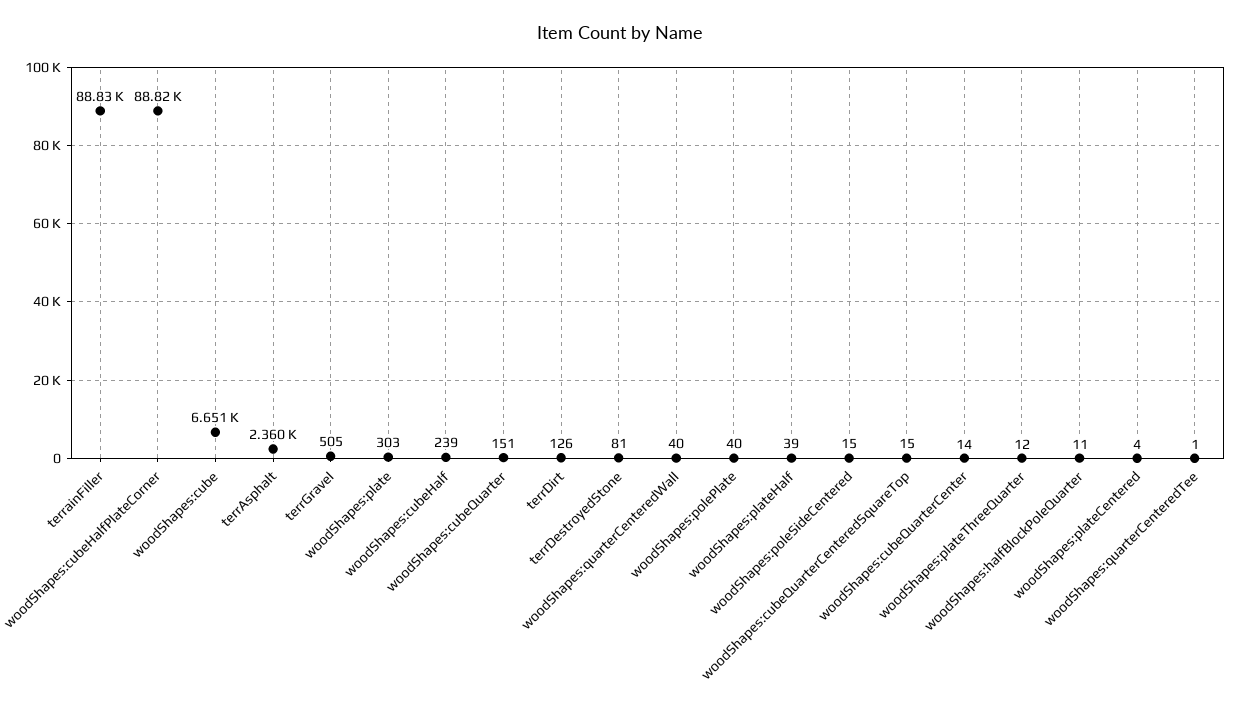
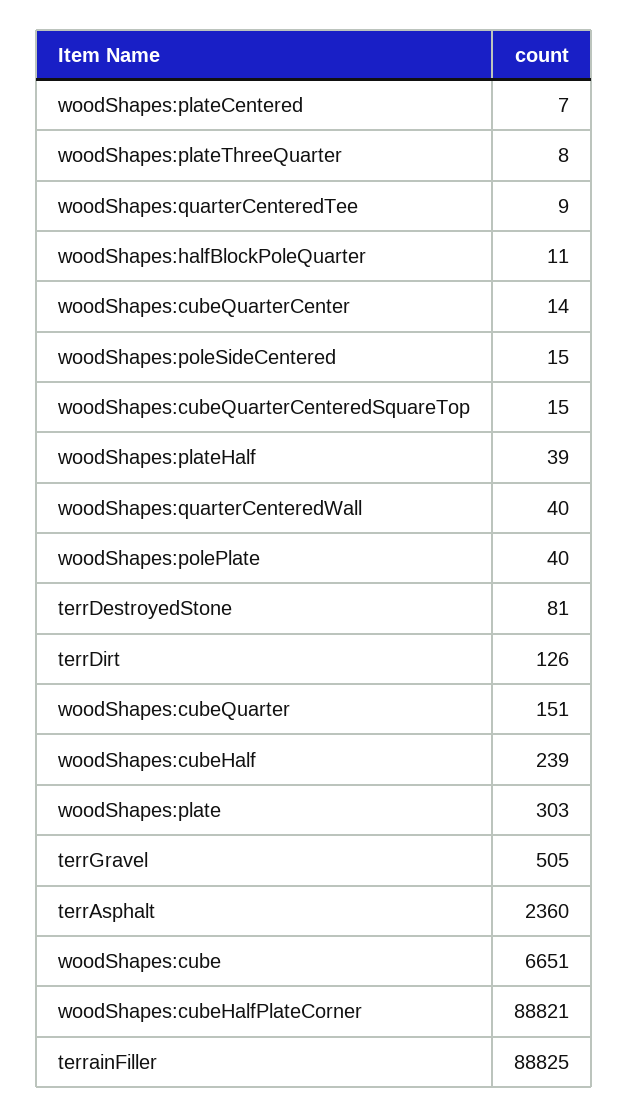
  {
    "terrainFiller": 88825,
    "woodShapes:cubeHalfPlateCorner": 88821,
    "woodShapes:cube": 6651,
    "terrAsphalt": 2360,
    "terrGravel": 505,
    "woodShapes:plate": 303,
    "woodShapes:cubeHalf": 239,
    "woodShapes:cubeQuarter": 151,
    "terrDirt": 126,
    "terrDestroyedStone": 81,
    "woodShapes:quarterCenteredWall": 40,
    "woodShapes:polePlate": 40,
    "woodShapes:plateHalf": 39,
    "woodShapes:poleSideCentered": 15,
    "woodShapes:cubeQuarterCenteredSquareTop": 15,
    "woodShapes:cubeQuarterCenter": 14,
-   "woodShapes:plateThreeQuarter": 12,
+   "woodShapes:plateThreeQuarter": 8,
    "woodShapes:halfBlockPoleQuarter": 11,
-   "woodShapes:plateCentered": 4,
+   "woodShapes:plateCentered": 7,
-   "woodShapes:quarterCenteredTee": 1
+   "woodShapes:quarterCenteredTee": 9
  }

